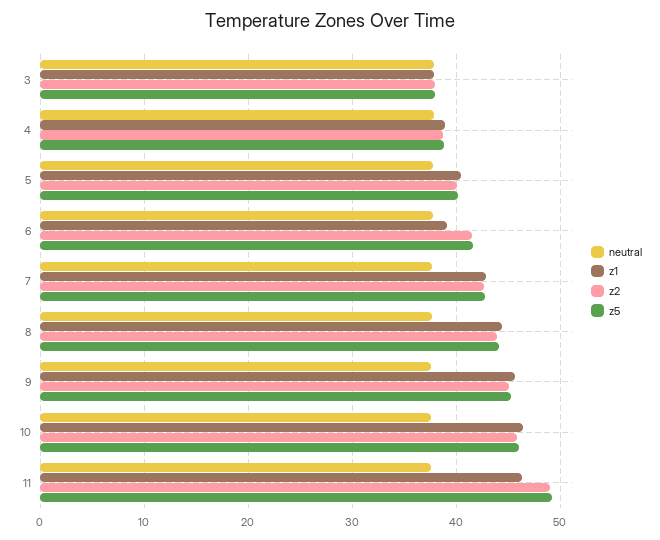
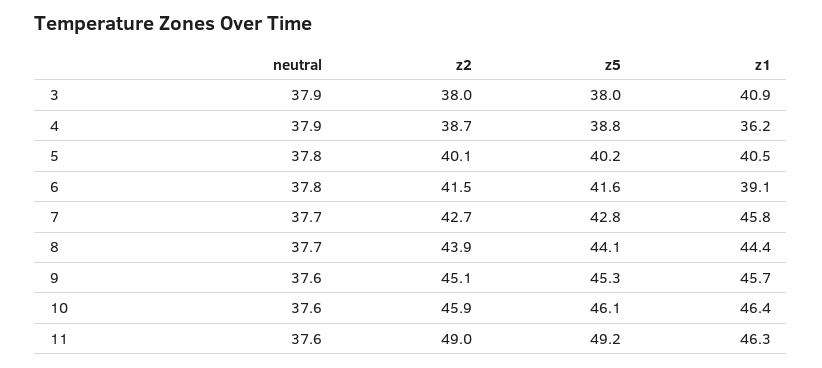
  {
    "neutral": {
      "3": 37.9,
      "4": 37.9,
      "5": 37.8,
      "6": 37.8,
      "7": 37.7,
      "8": 37.7,
      "9": 37.6,
      "10": 37.6,
      "11": 37.6
    },
    "z1": {
-     "3": 38,
+     "3": 40.9,
-     "4": 39,
+     "4": 36.2,
      "5": 40.5,
      "6": 39.1,
-     "7": 43,
+     "7": 45.8,
      "8": 44.4,
      "9": 45.7,
      "10": 46.4,
      "11": 46.3
    },
    "z2": {
      "3": 38,
      "4": 38.7,
      "5": 40.1,
      "6": 41.5,
      "7": 42.7,
      "8": 43.9,
      "9": 45.1,
      "10": 45.9,
      "11": 49
    },
    "z5": {
      "3": 38,
      "4": 38.8,
      "5": 40.2,
      "6": 41.6,
      "7": 42.8,
      "8": 44.1,
      "9": 45.3,
      "10": 46.1,
      "11": 49.2
    }
  }

